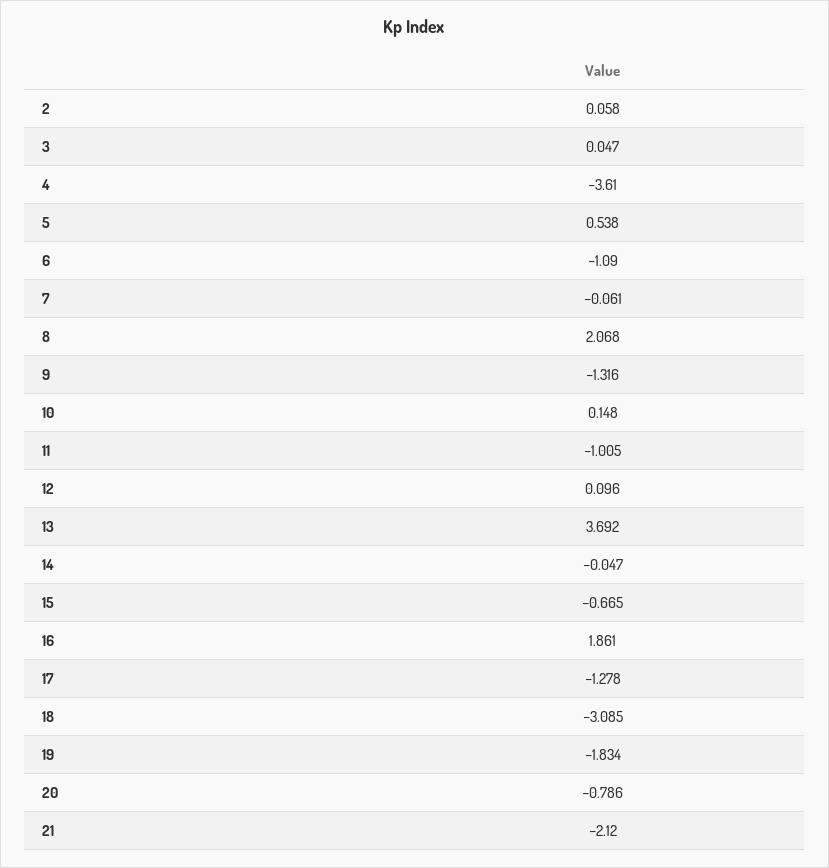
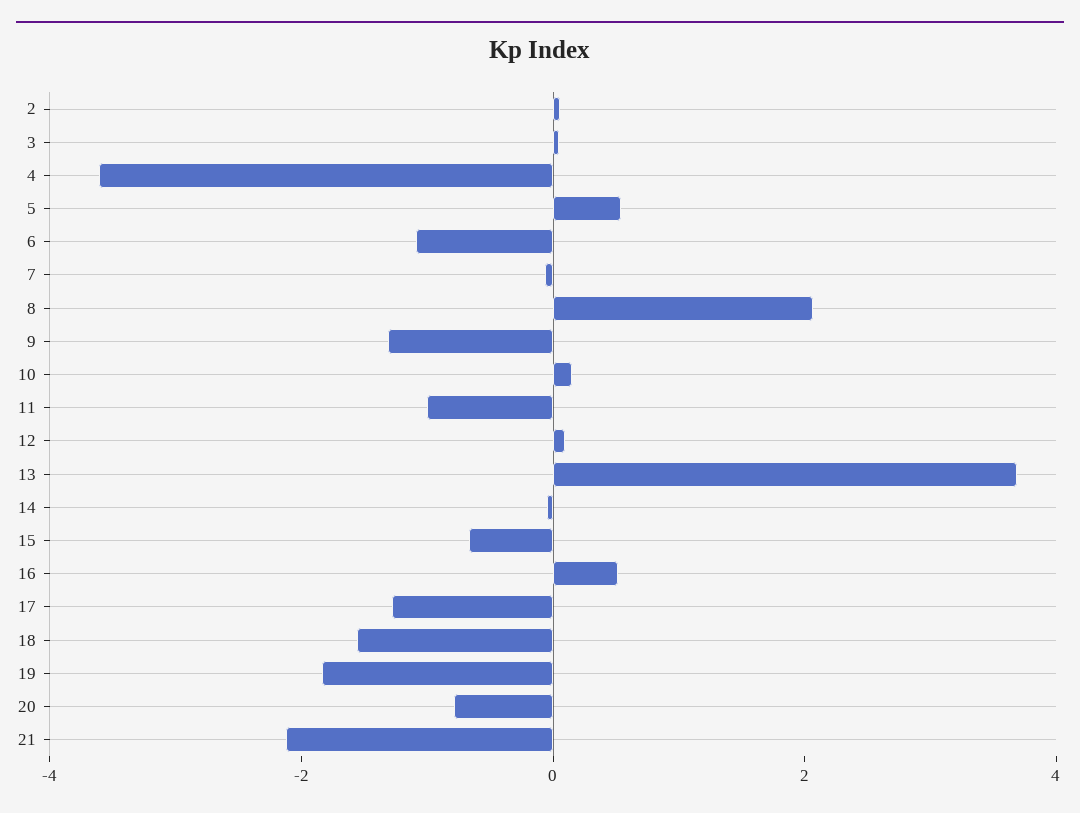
  {
    "2": 0.058,
    "3": 0.047,
    "4": -3.61,
    "5": 0.538,
    "6": -1.09,
    "7": -0.061,
    "8": 2.068,
    "9": -1.316,
    "10": 0.148,
    "11": -1.005,
    "12": 0.096,
    "13": 3.692,
    "14": -0.047,
    "15": -0.665,
-   "16": 1.861,
+   "16": 0.5,
    "17": -1.278,
-   "18": -3.085,
+   "18": -1.5,
    "19": -1.834,
    "20": -0.786,
    "21": -2.12
  }

